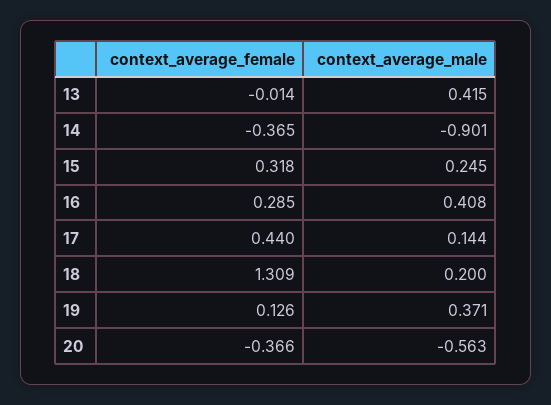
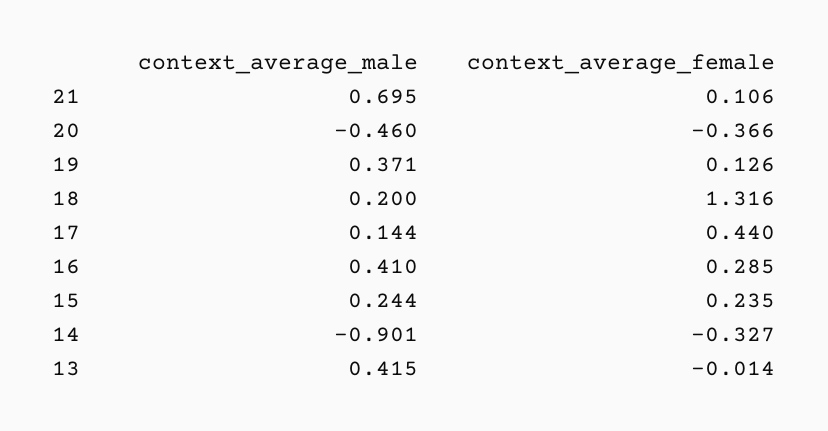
  {
    "context_average_female": {
      "13": -0.014,
-     "14": -0.365,
+     "14": -0.327,
-     "15": 0.318,
+     "15": 0.235,
      "16": 0.285,
      "17": 0.44,
-     "18": 1.309,
+     "18": 1.316,
      "19": 0.126,
-     "20": -0.366
+     "20": -0.366,
+     "21": 0.106
    },
    "context_average_male": {
      "13": 0.415,
      "14": -0.901,
-     "15": 0.245,
+     "15": 0.244,
-     "16": 0.408,
+     "16": 0.41,
      "17": 0.144,
      "18": 0.2,
      "19": 0.371,
-     "20": -0.563
+     "20": -0.46,
+     "21": 0.695
    }
  }

